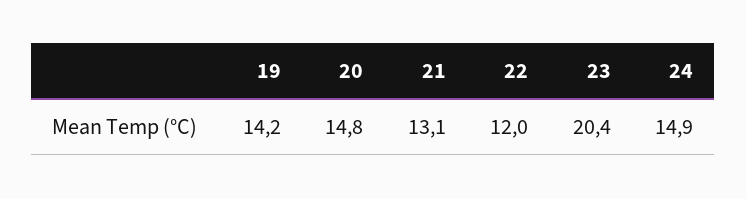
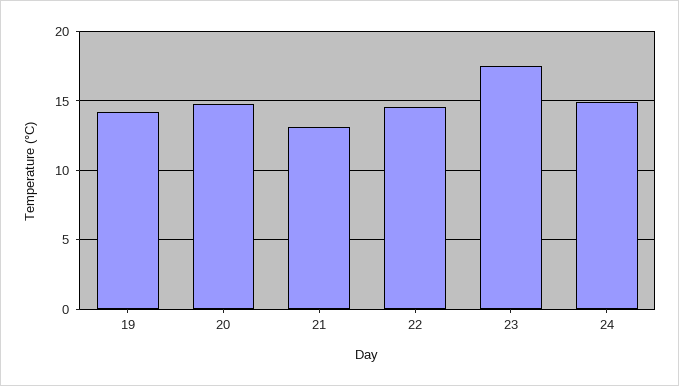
  {
    "19": 14.2,
    "20": 14.8,
    "21": 13.1,
-   "22": 12,
+   "22": 14.5,
-   "23": 20.4,
+   "23": 17.5,
    "24": 14.9
  }

